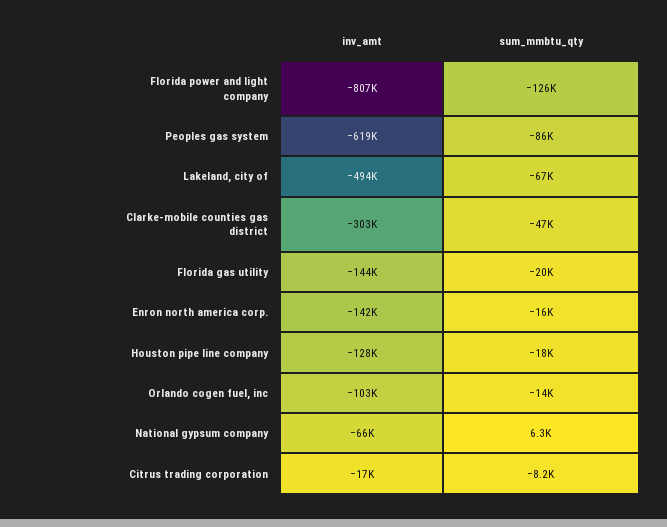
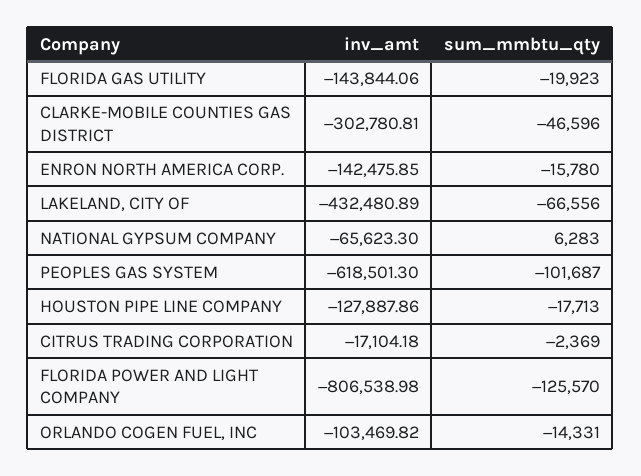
  {
    "inv_amt": {
      "Florida power and light company": -806538.98,
      "Peoples gas system": -618501.3,
-     "Lakeland, city of": -494000,
+     "Lakeland, city of": -432480.89,
      "Clarke-mobile counties gas district": -302780.81,
      "Florida gas utility": -143844.06,
      "Enron north america corp.": -142475.85,
      "Houston pipe line company": -127887.86,
      "Orlando cogen fuel, inc": -103469.82,
      "National gypsum company": -65623.3,
      "Citrus trading corporation": -17104.18
    },
    "sum_mmbtu_qty": {
      "Florida power and light company": -125570,
-     "Peoples gas system": -86000,
+     "Peoples gas system": -101687,
      "Lakeland, city of": -66556,
      "Clarke-mobile counties gas district": -46596,
      "Florida gas utility": -19923,
      "Enron north america corp.": -15780,
      "Houston pipe line company": -17713,
      "Orlando cogen fuel, inc": -14331,
      "National gypsum company": 6283,
-     "Citrus trading corporation": -8200
+     "Citrus trading corporation": -2369
    }
  }

